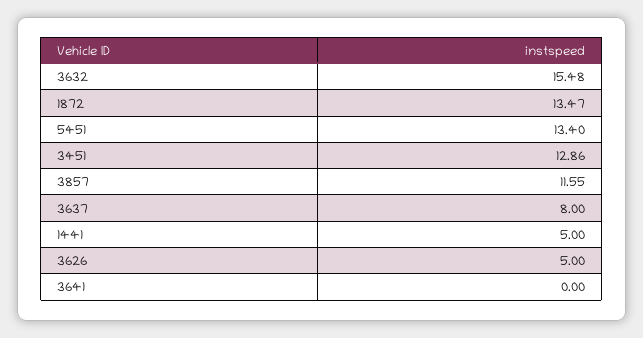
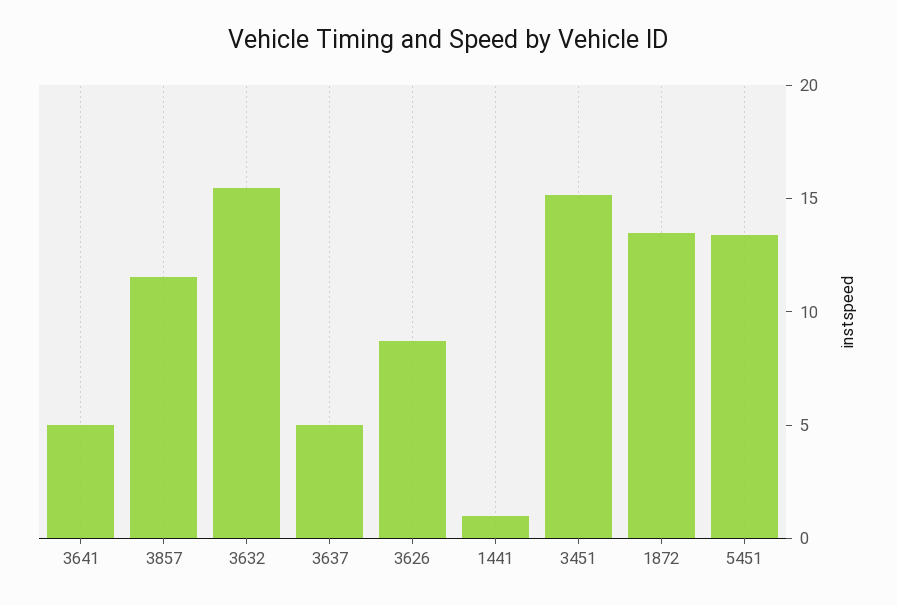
  {
    "3632": 15.48,
    "1872": 13.47,
    "5451": 13.4,
-   "3451": 12.86,
+   "3451": 15,
    "3857": 11.55,
-   "3637": 8,
+   "3637": 5,
-   "1441": 5,
+   "1441": 1,
-   "3626": 5,
+   "3626": 9,
-   "3641": 0
+   "3641": 5
  }

